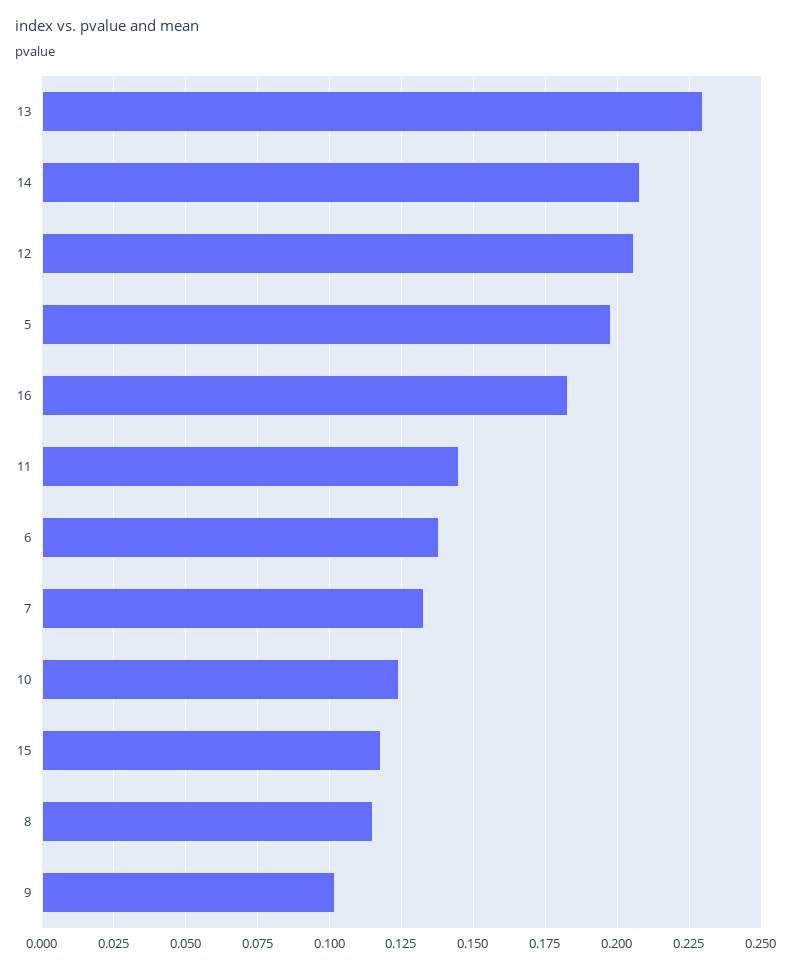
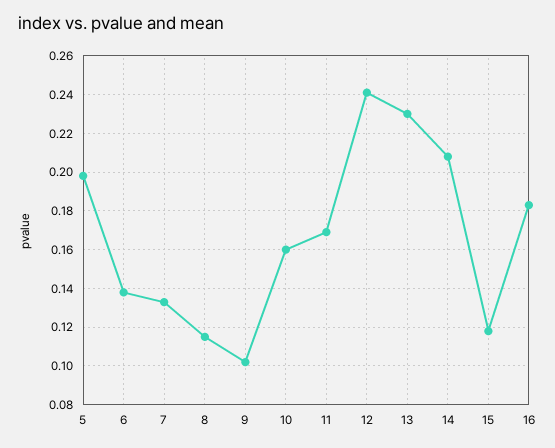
  {
    "13": 0.23,
    "14": 0.21,
-   "12": 0.205,
+   "12": 0.24,
    "5": 0.2,
    "16": 0.185,
-   "11": 0.145,
+   "11": 0.17,
    "6": 0.14,
    "7": 0.135,
-   "10": 0.125,
+   "10": 0.16,
    "15": 0.12,
    "8": 0.115,
    "9": 0.1
  }

